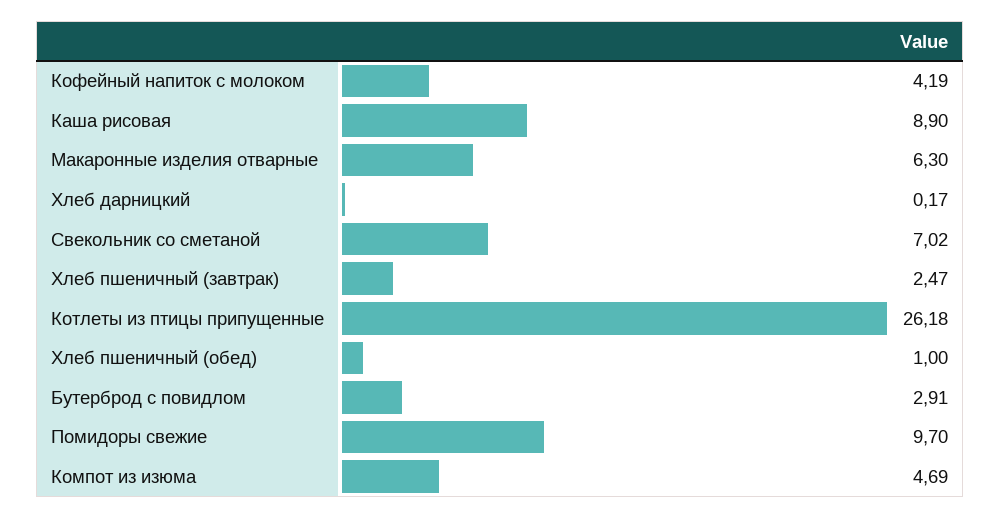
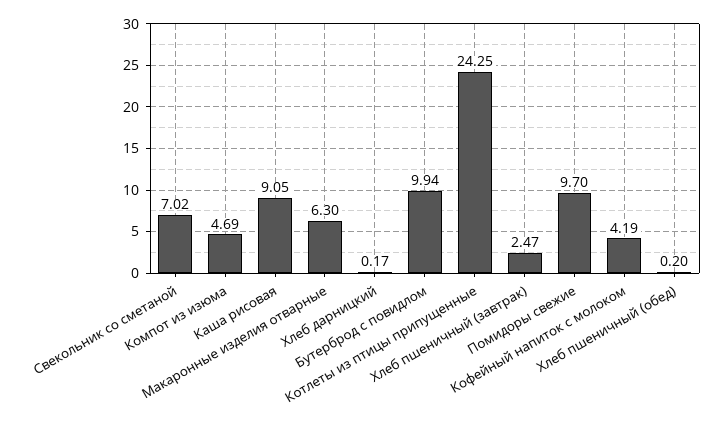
  {
    "Кофейный напиток с молоком": 4.19,
-   "Каша рисовая": 8.9,
+   "Каша рисовая": 9.05,
    "Макаронные изделия отварные": 6.3,
    "Хлеб дарницкий": 0.17,
    "Свекольник со сметаной": 7.02,
    "Хлеб пшеничный (завтрак)": 2.47,
-   "Котлеты из птицы припущенные": 26.18,
+   "Котлеты из птицы припущенные": 24.25,
-   "Хлеб пшеничный (обед)": 1,
+   "Хлеб пшеничный (обед)": 0.2,
-   "Бутерброд с повидлом": 2.91,
+   "Бутерброд с повидлом": 9.94,
    "Помидоры свежие": 9.7,
    "Компот из изюма": 4.69
  }

